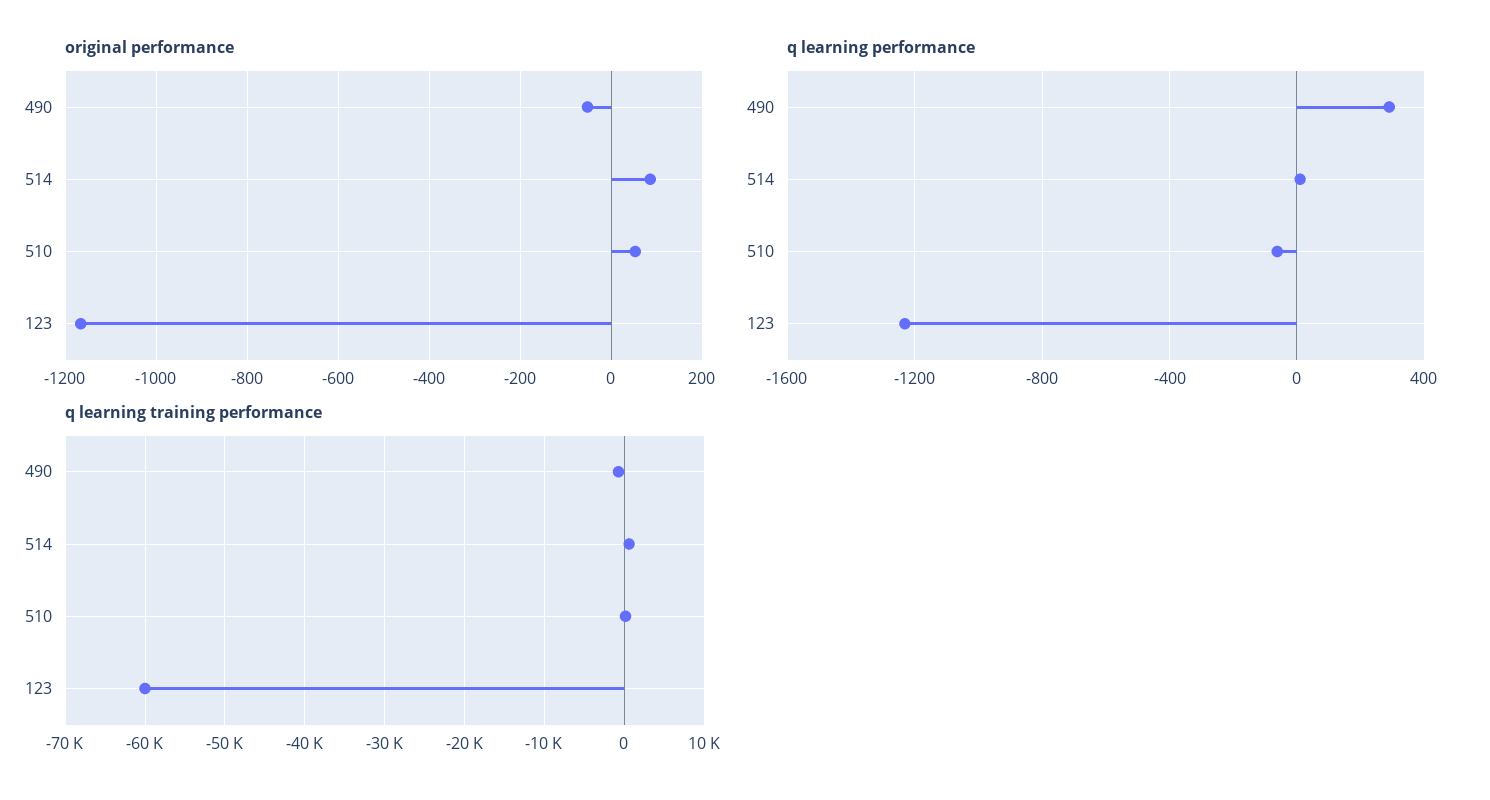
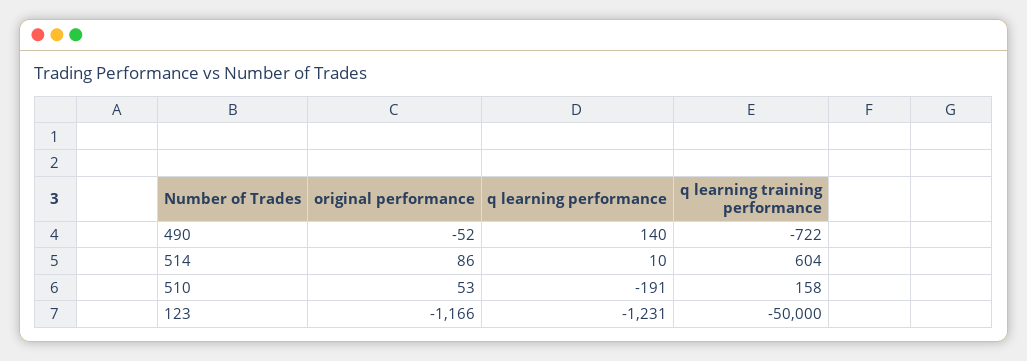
  {
    "original performance": {
      "490": -52,
      "514": 86,
      "510": 53,
      "123": -1166
    },
    "q learning performance": {
-     "490": 300,
+     "490": 140,
      "514": 10,
-     "510": -50,
+     "510": -191,
      "123": -1231
    },
    "q learning training performance": {
      "490": -722,
      "514": 604,
      "510": 158,
-     "123": -60000
+     "123": -50000
    }
  }

